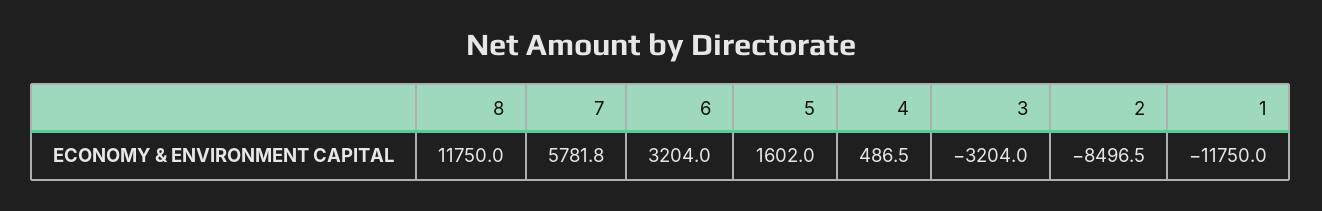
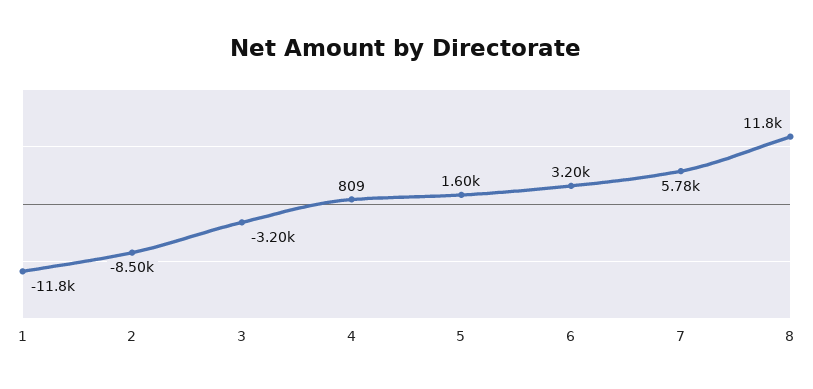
  {
    "8": 11750,
    "7": 5781.8,
    "6": 3204,
    "5": 1602,
-   "4": 486.5,
+   "4": 809,
    "3": -3204,
    "2": -8496.5,
    "1": -11750
  }

